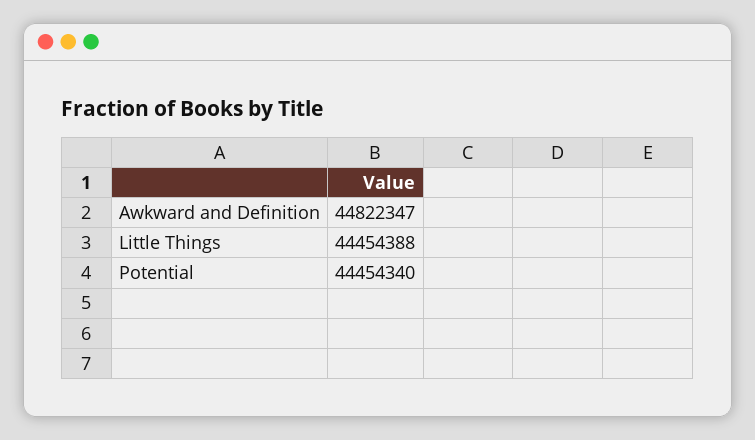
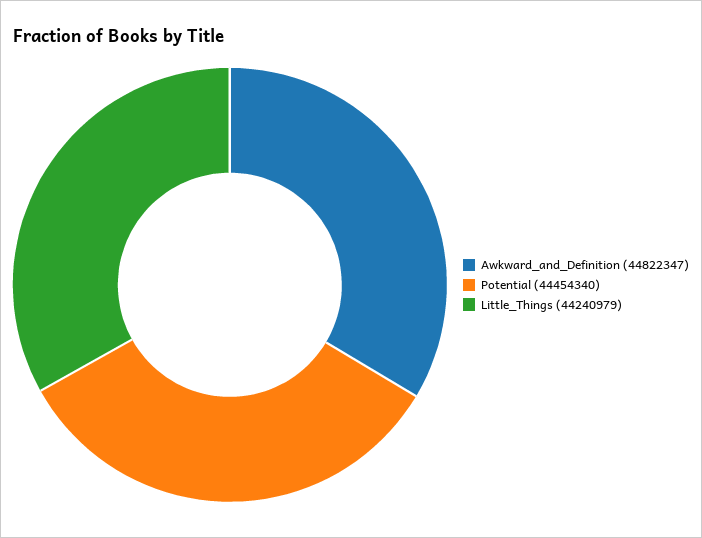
  {
    "Awkward and Definition": 44822347,
-   "Little Things": 44454388,
+   "Little Things": 44240979,
    "Potential": 44454340
  }

